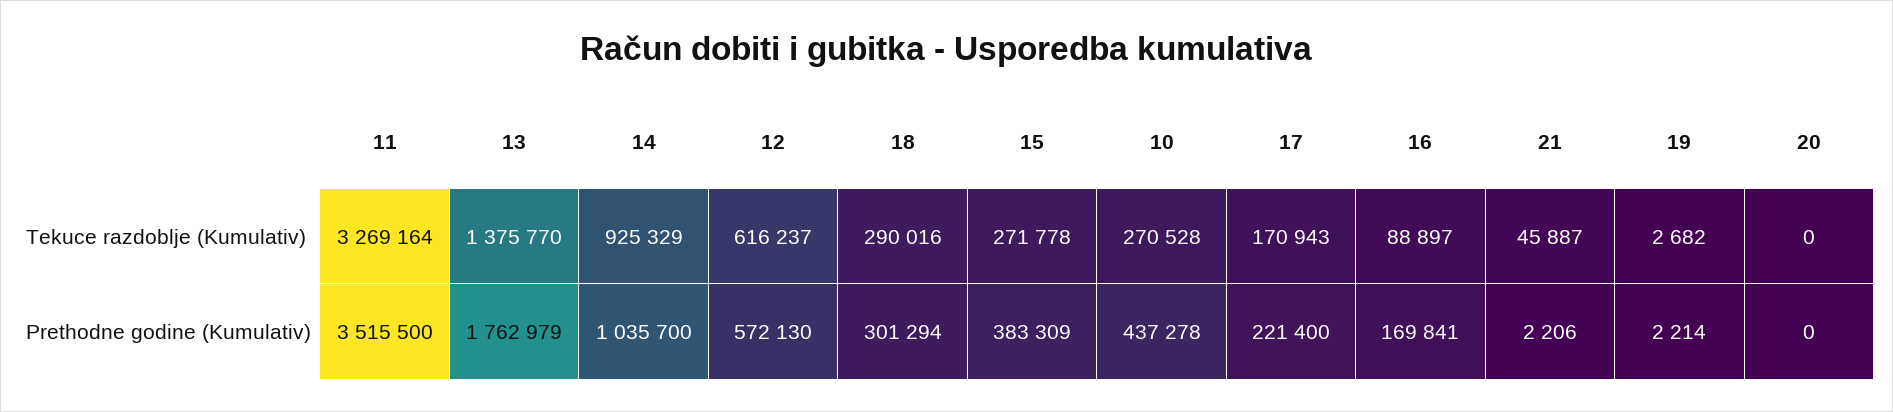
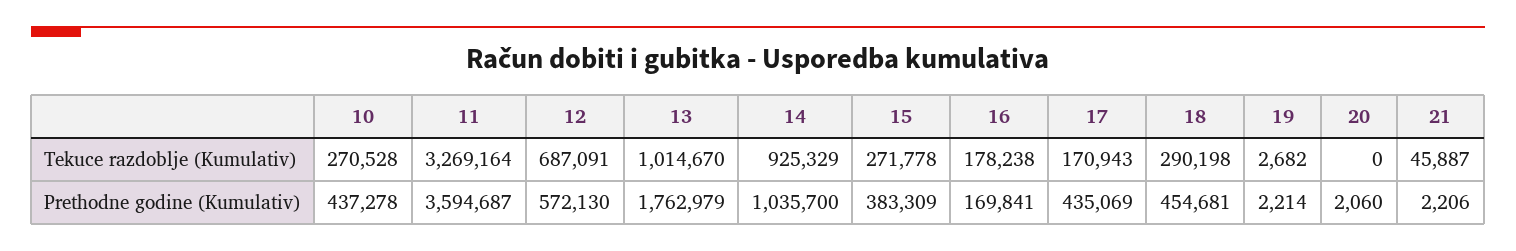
  {
    "11": {
      "Tekuce razdoblje (Kumulativ)": 3269164,
-     "Prethodne godine (Kumulativ)": 3515500
+     "Prethodne godine (Kumulativ)": 3594687
    },
    "13": {
-     "Tekuce razdoblje (Kumulativ)": 1375770,
+     "Tekuce razdoblje (Kumulativ)": 1014670,
      "Prethodne godine (Kumulativ)": 1762979
    },
    "14": {
      "Tekuce razdoblje (Kumulativ)": 925329,
      "Prethodne godine (Kumulativ)": 1035700
    },
    "12": {
-     "Tekuce razdoblje (Kumulativ)": 616237,
+     "Tekuce razdoblje (Kumulativ)": 687091,
      "Prethodne godine (Kumulativ)": 572130
    },
    "18": {
-     "Tekuce razdoblje (Kumulativ)": 290016,
+     "Tekuce razdoblje (Kumulativ)": 290198,
-     "Prethodne godine (Kumulativ)": 301294
+     "Prethodne godine (Kumulativ)": 454681
    },
    "15": {
      "Tekuce razdoblje (Kumulativ)": 271778,
      "Prethodne godine (Kumulativ)": 383309
    },
    "10": {
      "Tekuce razdoblje (Kumulativ)": 270528,
      "Prethodne godine (Kumulativ)": 437278
    },
    "17": {
      "Tekuce razdoblje (Kumulativ)": 170943,
-     "Prethodne godine (Kumulativ)": 221400
+     "Prethodne godine (Kumulativ)": 435069
    },
    "16": {
-     "Tekuce razdoblje (Kumulativ)": 88897,
+     "Tekuce razdoblje (Kumulativ)": 178238,
      "Prethodne godine (Kumulativ)": 169841
    },
    "21": {
      "Tekuce razdoblje (Kumulativ)": 45887,
      "Prethodne godine (Kumulativ)": 2206
    },
    "19": {
      "Tekuce razdoblje (Kumulativ)": 2682,
      "Prethodne godine (Kumulativ)": 2214
    },
    "20": {
      "Tekuce razdoblje (Kumulativ)": 0,
-     "Prethodne godine (Kumulativ)": 0
+     "Prethodne godine (Kumulativ)": 2060
    }
  }

